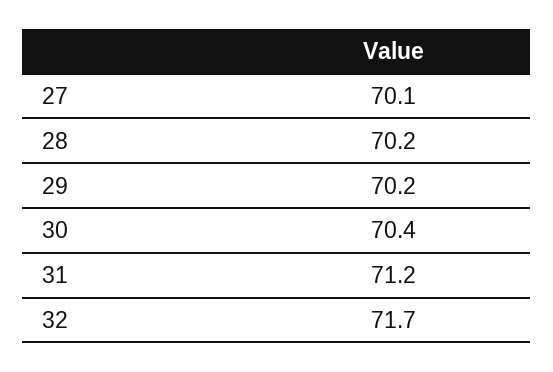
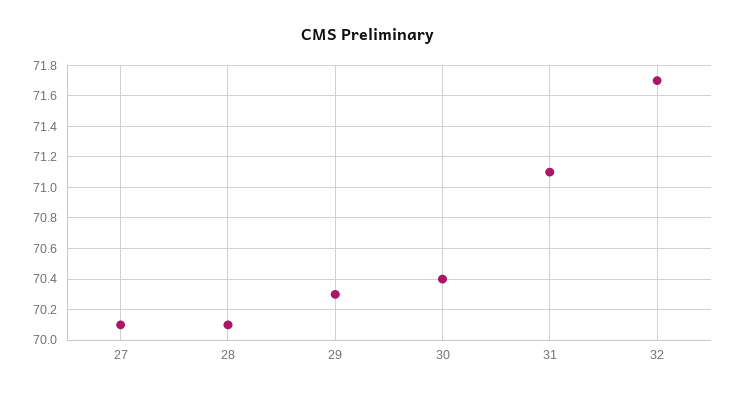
  {
    "27": 70.1,
-   "28": 70.2,
+   "28": 70.1,
-   "29": 70.2,
+   "29": 70.3,
    "30": 70.4,
-   "31": 71.2,
+   "31": 71.1,
    "32": 71.7
  }

